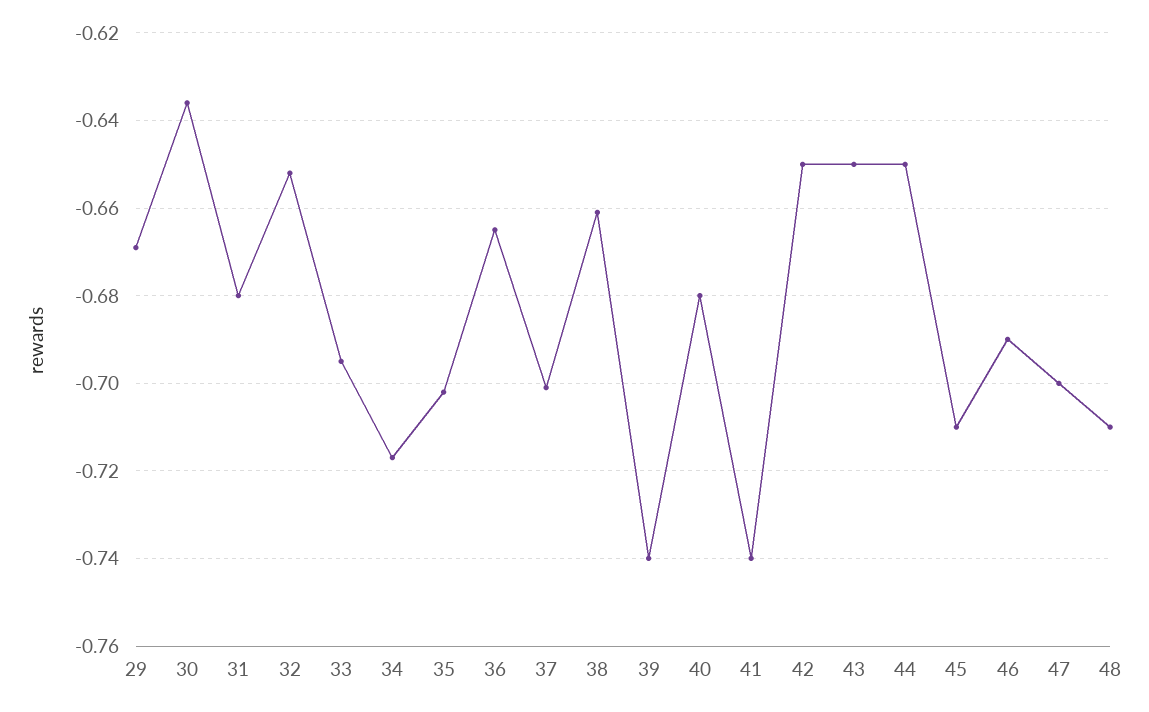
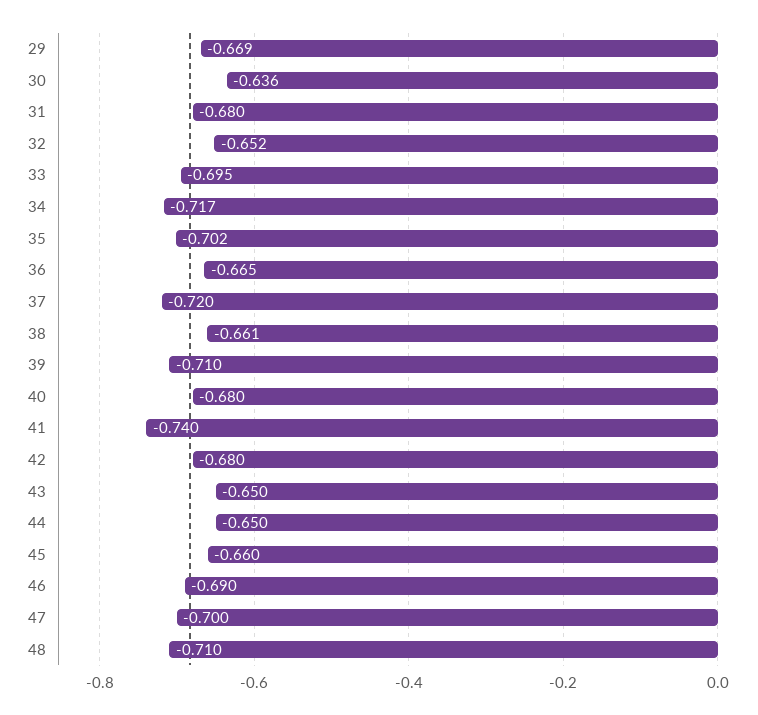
  {
    "29": -0.669,
    "30": -0.636,
    "31": -0.68,
    "32": -0.652,
    "33": -0.695,
    "34": -0.717,
    "35": -0.702,
    "36": -0.665,
-   "37": -0.7,
+   "37": -0.72,
    "38": -0.661,
-   "39": -0.74,
+   "39": -0.71,
    "40": -0.68,
    "41": -0.74,
-   "42": -0.65,
+   "42": -0.68,
    "43": -0.65,
    "44": -0.65,
-   "45": -0.71,
+   "45": -0.66,
    "46": -0.69,
    "47": -0.7,
    "48": -0.71
  }

